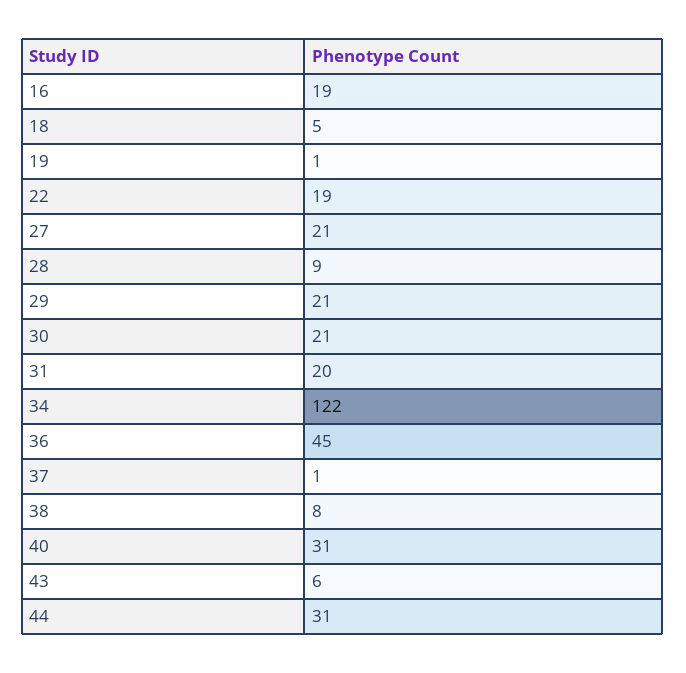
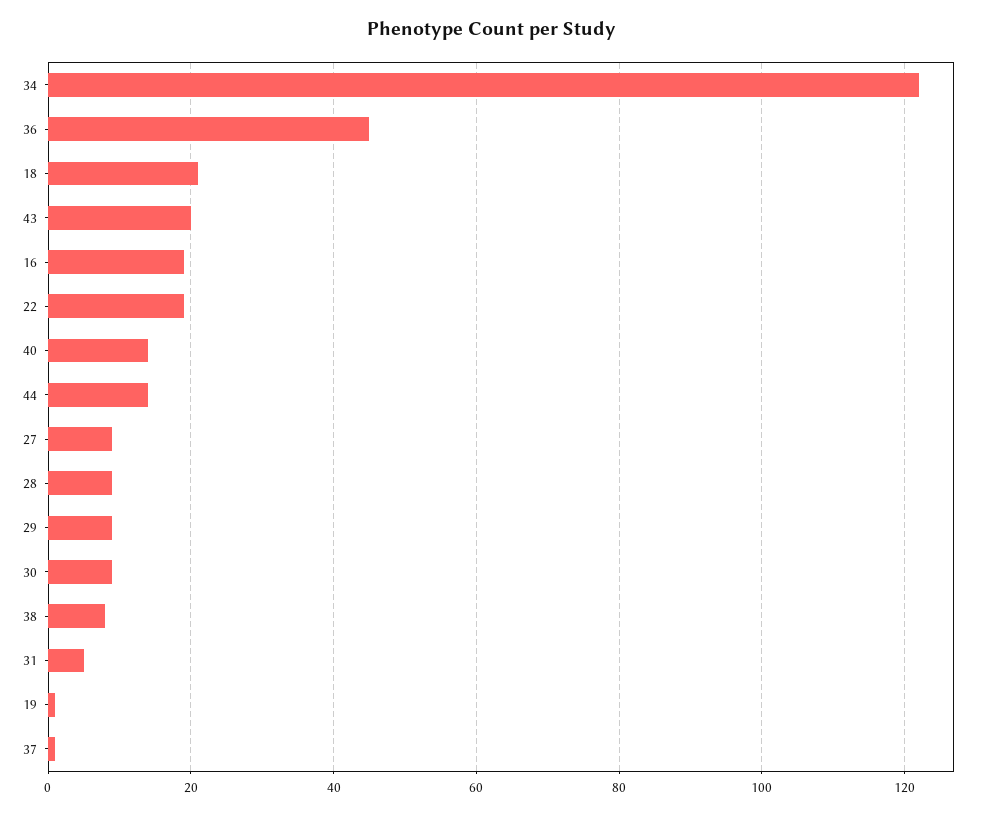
  {
    "16": 19,
-   "18": 5,
+   "18": 20,
    "19": 1,
    "22": 19,
-   "27": 21,
+   "27": 10,
    "28": 9,
-   "29": 21,
+   "29": 10,
-   "30": 21,
+   "30": 10,
-   "31": 20,
+   "31": 5,
    "34": 122,
    "36": 45,
    "37": 1,
    "38": 8,
-   "40": 31,
+   "40": 15,
-   "43": 6,
+   "43": 20,
-   "44": 31
+   "44": 15
  }

